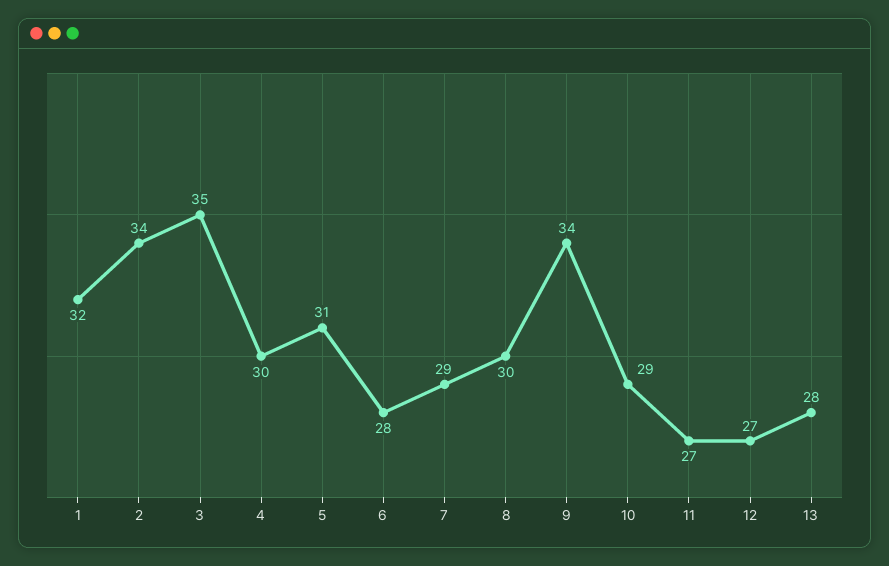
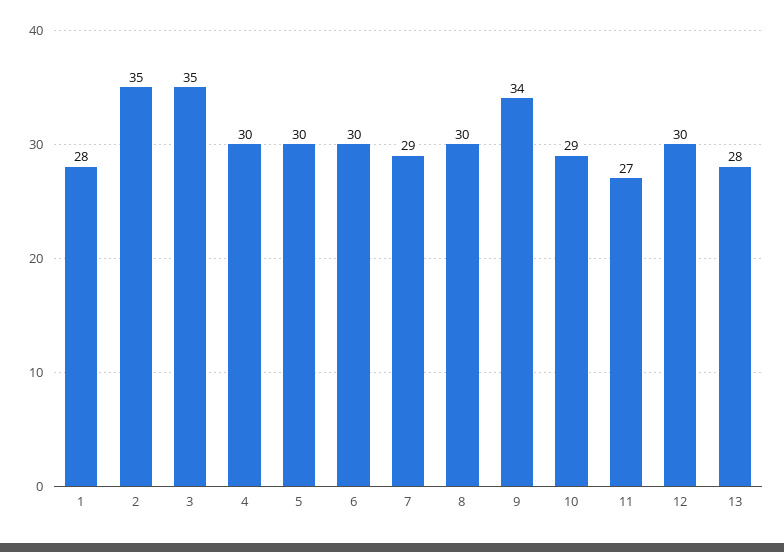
  {
-   "1": 32,
+   "1": 28,
-   "2": 34,
+   "2": 35,
    "3": 35,
    "4": 30,
-   "5": 31,
+   "5": 30,
-   "6": 28,
+   "6": 30,
    "7": 29,
    "8": 30,
    "9": 34,
    "10": 29,
    "11": 27,
-   "12": 27,
+   "12": 30,
    "13": 28
  }

